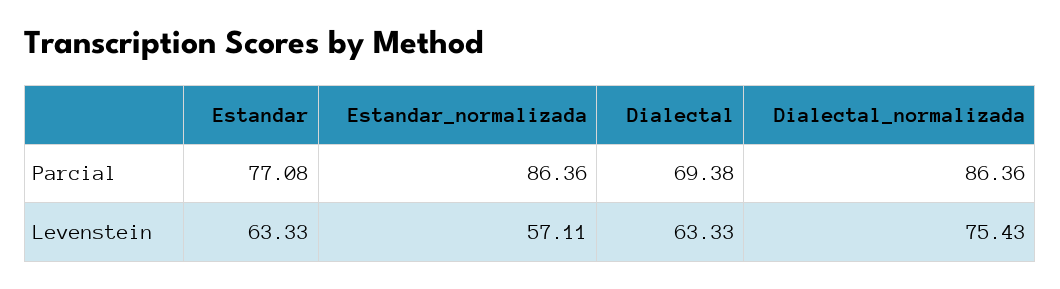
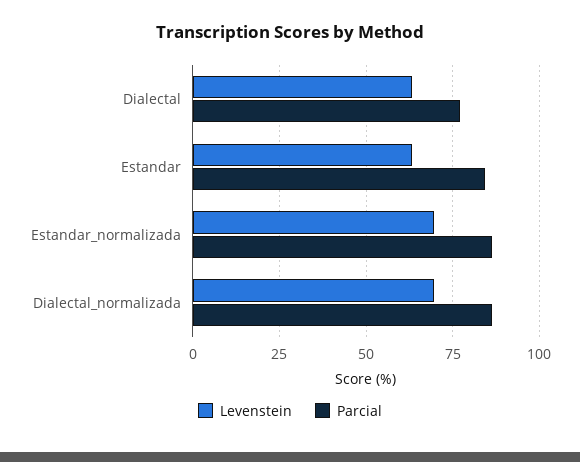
  {
    "Parcial": {
-     "Estandar": 77.08,
+     "Estandar": 85,
      "Estandar_normalizada": 86.36,
-     "Dialectal": 69.38,
+     "Dialectal": 77.5,
      "Dialectal_normalizada": 86.36
    },
    "Levenstein": {
      "Estandar": 63.33,
-     "Estandar_normalizada": 57.11,
+     "Estandar_normalizada": 70,
      "Dialectal": 63.33,
-     "Dialectal_normalizada": 75.43
+     "Dialectal_normalizada": 70
    }
  }

